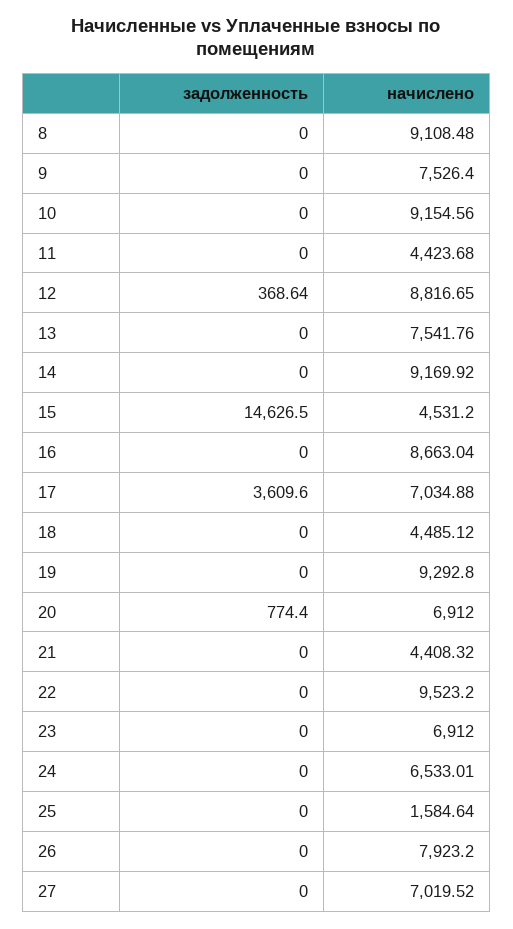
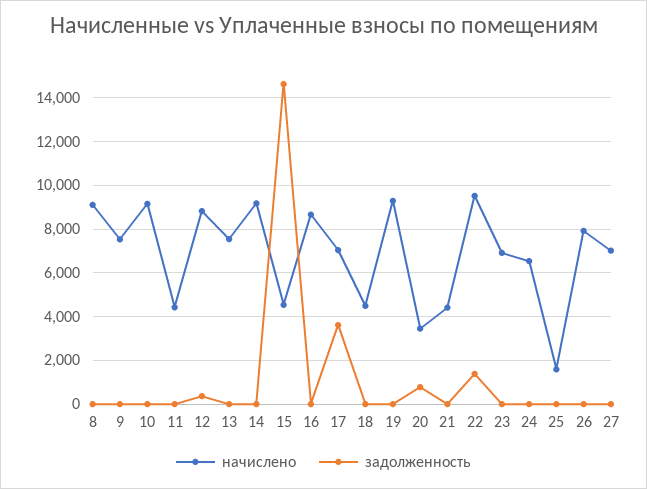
  {
    "задолженность": {
      "8": 0,
      "9": 0,
      "10": 0,
      "11": 0,
      "12": 368.64,
      "13": 0,
      "14": 0,
      "15": 14626.5,
      "16": 0,
      "17": 3609.6,
      "18": 0,
      "19": 0,
      "20": 774.4,
      "21": 0,
-     "22": 0,
+     "22": 1500,
      "23": 0,
      "24": 0,
      "25": 0,
      "26": 0,
      "27": 0
    },
    "начислено": {
      "8": 9108.48,
      "9": 7526.4,
      "10": 9154.56,
      "11": 4423.68,
      "12": 8816.65,
      "13": 7541.76,
      "14": 9169.92,
      "15": 4531.2,
      "16": 8663.04,
      "17": 7034.88,
      "18": 4485.12,
      "19": 9292.8,
-     "20": 6912,
+     "20": 3500,
      "21": 4408.32,
      "22": 9523.2,
      "23": 6912,
      "24": 6533.01,
      "25": 1584.64,
      "26": 7923.2,
      "27": 7019.52
    }
  }

